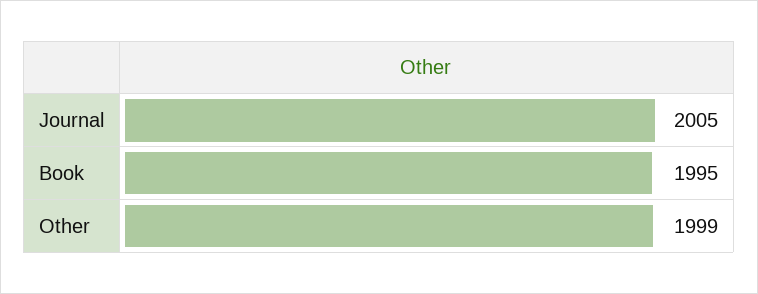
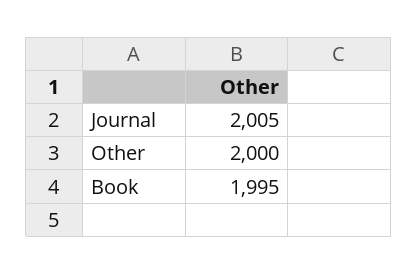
  {
    "Journal": 2005,
    "Book": 1995,
-   "Other": 1999
+   "Other": 2000
  }

